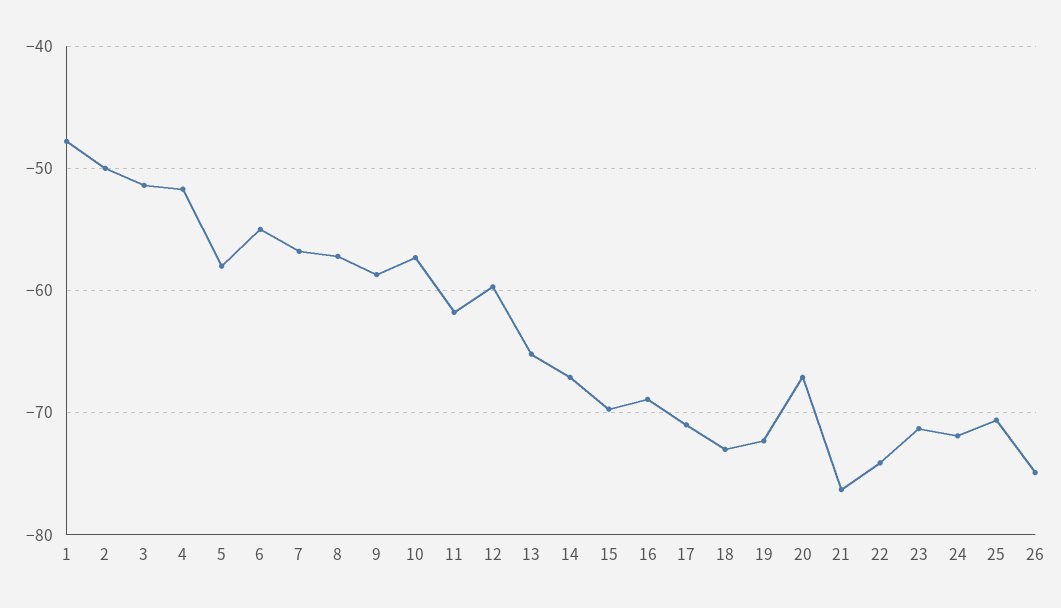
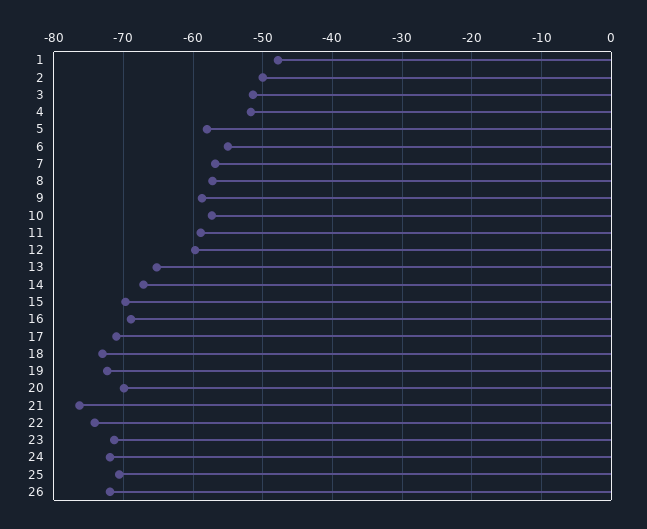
  {
    "1": -48,
    "2": -50,
    "3": -51,
    "4": -52,
    "5": -58,
    "6": -55,
    "7": -57,
    "8": -57,
    "9": -59,
    "10": -57,
-   "11": -62,
+   "11": -59,
    "12": -60,
    "13": -65,
    "14": -67,
    "15": -70,
    "16": -69,
    "17": -71,
    "18": -73,
    "19": -72,
-   "20": -67,
+   "20": -70,
    "21": -76,
    "22": -74,
    "23": -71,
    "24": -72,
    "25": -71,
-   "26": -75
+   "26": -72
  }

